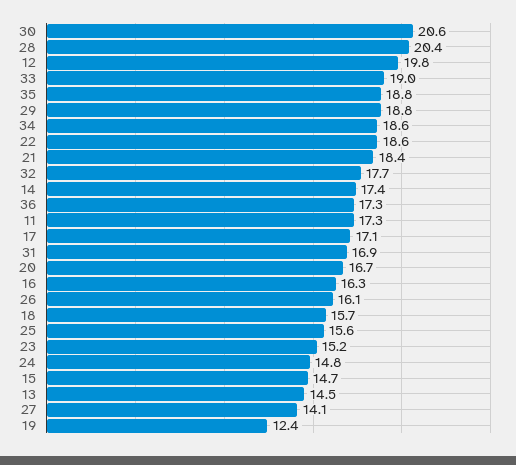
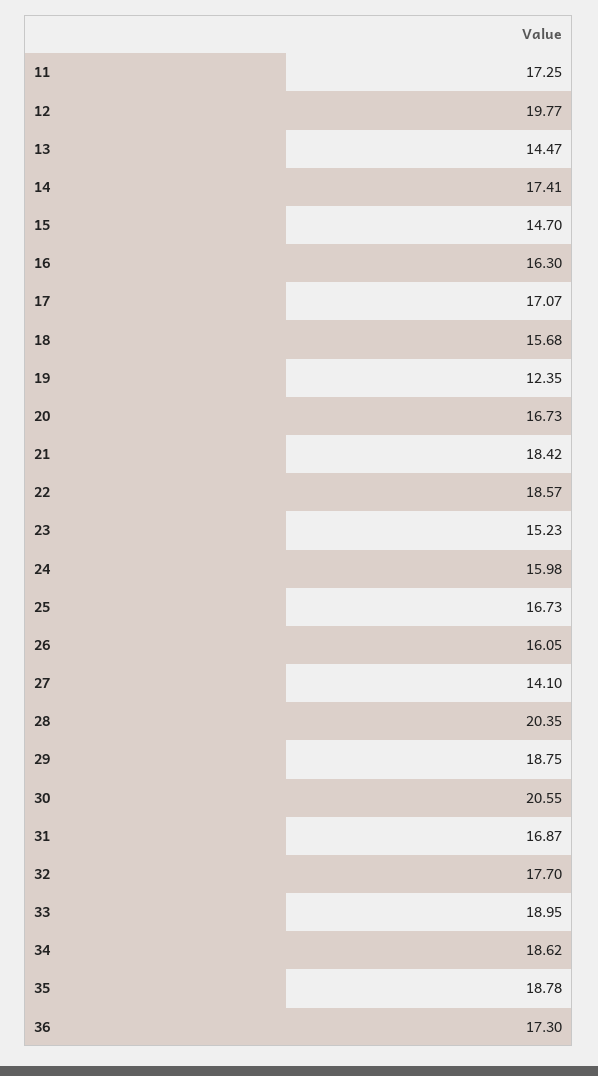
  {
    "30": 20.55,
    "28": 20.35,
    "12": 19.77,
    "33": 18.95,
    "35": 18.78,
    "29": 18.75,
    "34": 18.62,
    "22": 18.57,
    "21": 18.42,
    "32": 17.7,
    "14": 17.41,
    "36": 17.3,
    "11": 17.25,
    "17": 17.07,
    "31": 16.87,
    "20": 16.73,
    "16": 16.3,
    "26": 16.05,
    "18": 15.68,
-   "25": 15.6,
+   "25": 16.73,
    "23": 15.23,
-   "24": 14.8,
+   "24": 15.98,
    "15": 14.7,
    "13": 14.47,
    "27": 14.1,
    "19": 12.35
  }

